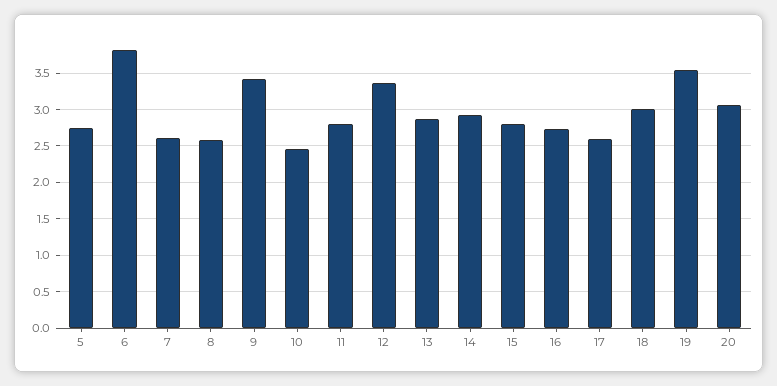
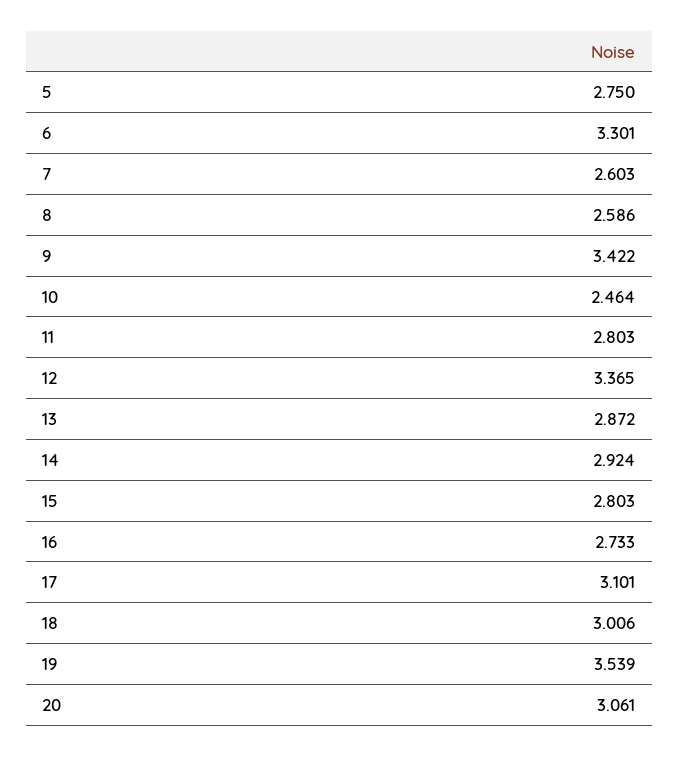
  {
    "5": 2.75,
-   "6": 3.8,
+   "6": 3.301,
    "7": 2.603,
    "8": 2.586,
    "9": 3.422,
    "10": 2.464,
    "11": 2.803,
    "12": 3.365,
    "13": 2.872,
    "14": 2.924,
    "15": 2.803,
    "16": 2.733,
-   "17": 2.6,
+   "17": 3.101,
    "18": 3.006,
    "19": 3.539,
    "20": 3.061
  }

